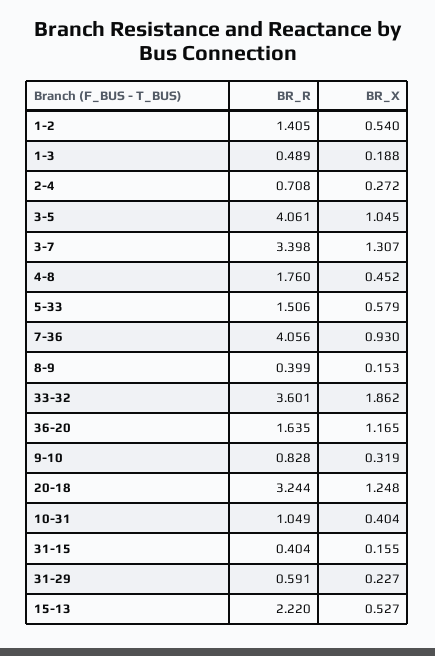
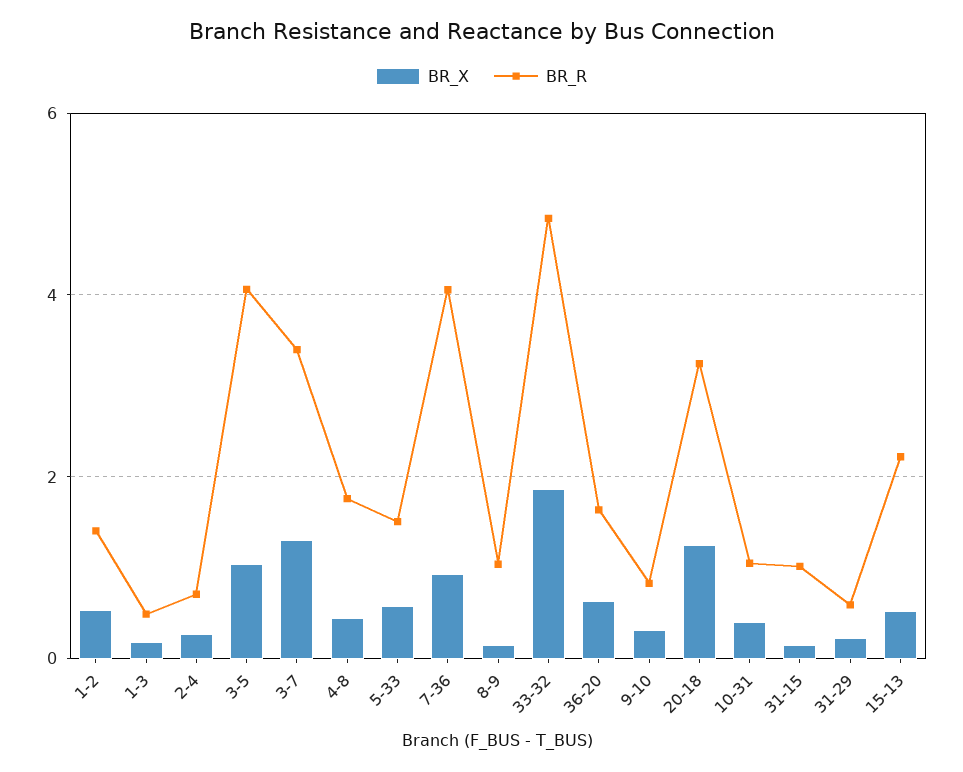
  {
    "BR_R": {
      "1-2": 1.405,
      "1-3": 0.489,
      "2-4": 0.708,
      "3-5": 4.061,
      "3-7": 3.398,
      "4-8": 1.76,
      "5-33": 1.506,
      "7-36": 4.056,
-     "8-9": 0.399,
+     "8-9": 1,
-     "33-32": 3.601,
+     "33-32": 4.8,
      "36-20": 1.635,
      "9-10": 0.828,
      "20-18": 3.244,
      "10-31": 1.049,
-     "31-15": 0.404,
+     "31-15": 1,
      "31-29": 0.591,
      "15-13": 2.22
    },
    "BR_X": {
      "1-2": 0.54,
      "1-3": 0.188,
      "2-4": 0.272,
      "3-5": 1.045,
      "3-7": 1.307,
      "4-8": 0.452,
      "5-33": 0.579,
      "7-36": 0.93,
      "8-9": 0.153,
      "33-32": 1.862,
-     "36-20": 1.165,
+     "36-20": 0.6,
      "9-10": 0.319,
      "20-18": 1.248,
      "10-31": 0.404,
      "31-15": 0.155,
      "31-29": 0.227,
      "15-13": 0.527
    }
  }

